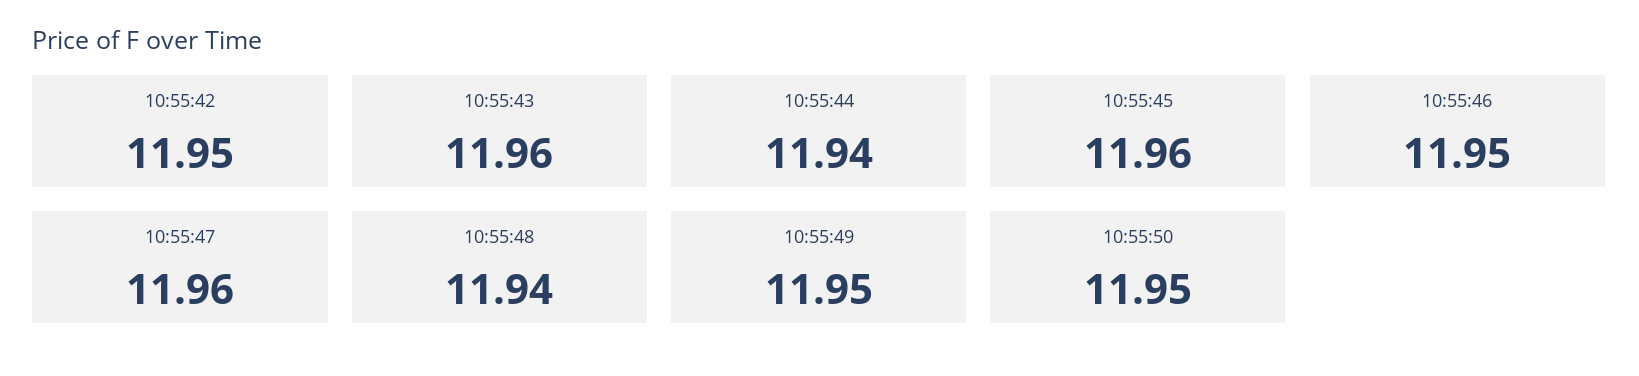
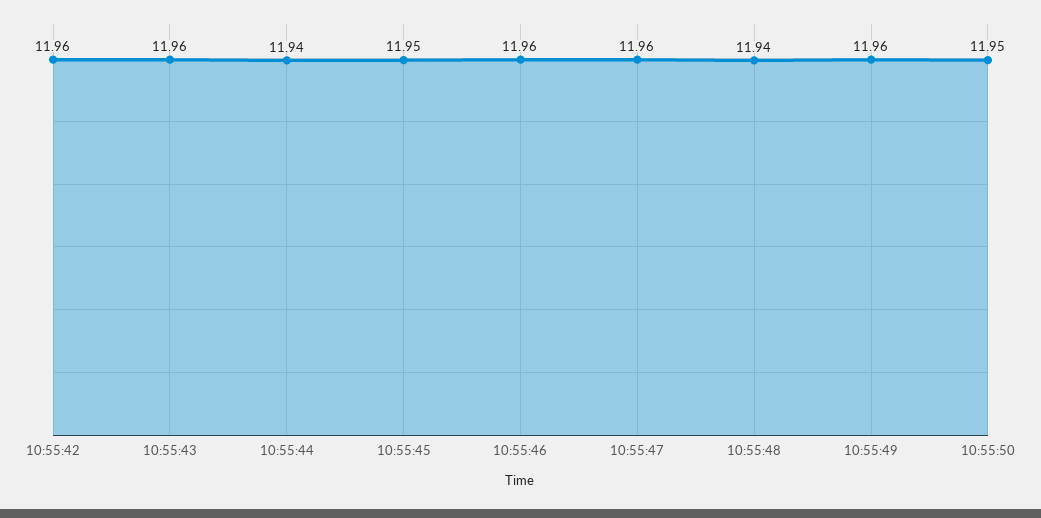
  {
-   "10:55:42": 11.95,
+   "10:55:42": 11.96,
    "10:55:43": 11.96,
    "10:55:44": 11.94,
-   "10:55:45": 11.96,
+   "10:55:45": 11.95,
-   "10:55:46": 11.95,
+   "10:55:46": 11.96,
    "10:55:47": 11.96,
    "10:55:48": 11.94,
-   "10:55:49": 11.95,
+   "10:55:49": 11.96,
    "10:55:50": 11.95
  }

